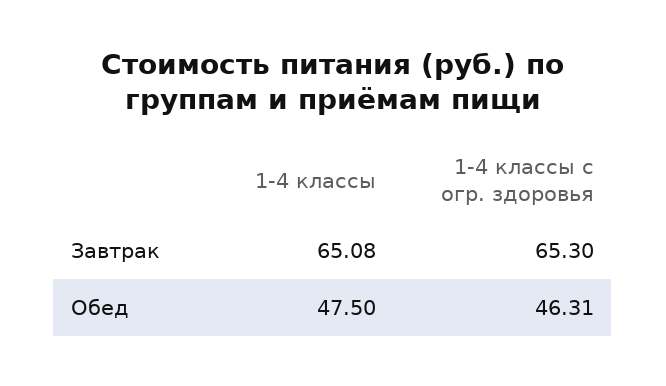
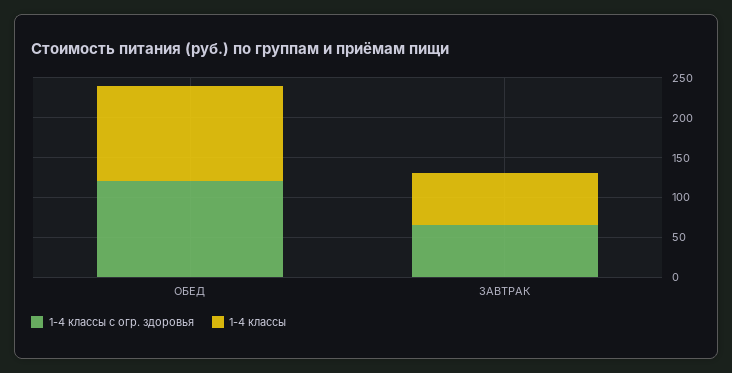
  {
    "1-4 классы": {
      "Завтрак": 65.08,
-     "Обед": 47.5
+     "Обед": 125
    },
    "1-4 классы с огр. здоровья": {
      "Завтрак": 65.3,
-     "Обед": 46.31
+     "Обед": 125
    }
  }

